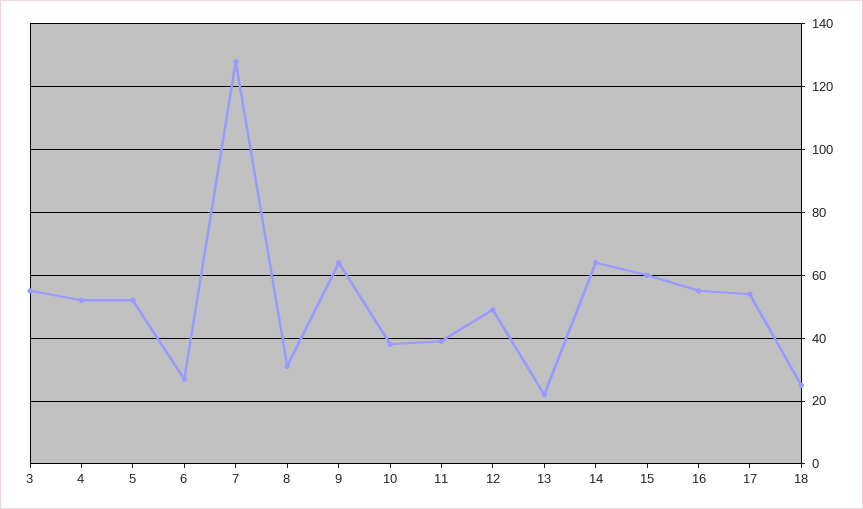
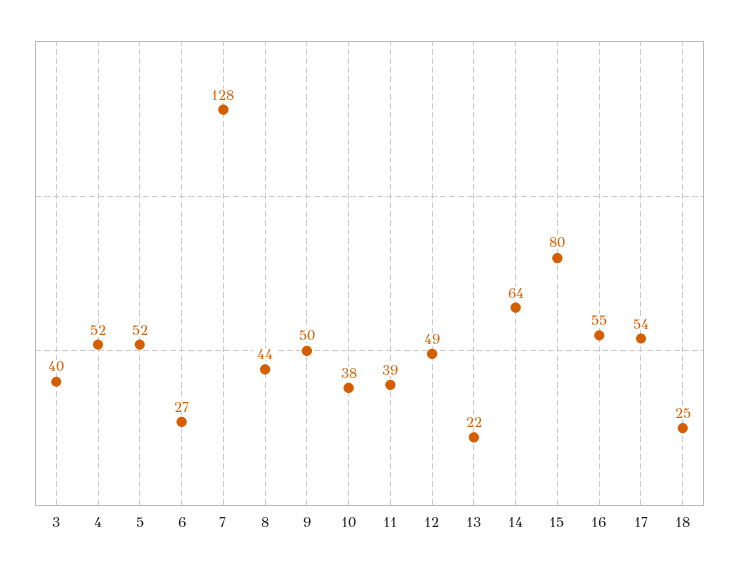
  {
-   "3": 55,
+   "3": 40,
    "4": 52,
    "5": 52,
    "6": 27,
    "7": 128,
-   "8": 30,
+   "8": 44,
-   "9": 65,
+   "9": 50,
    "10": 38,
    "11": 39,
    "12": 49,
    "13": 22,
    "14": 64,
-   "15": 60,
+   "15": 80,
    "16": 55,
    "17": 54,
    "18": 25
  }

